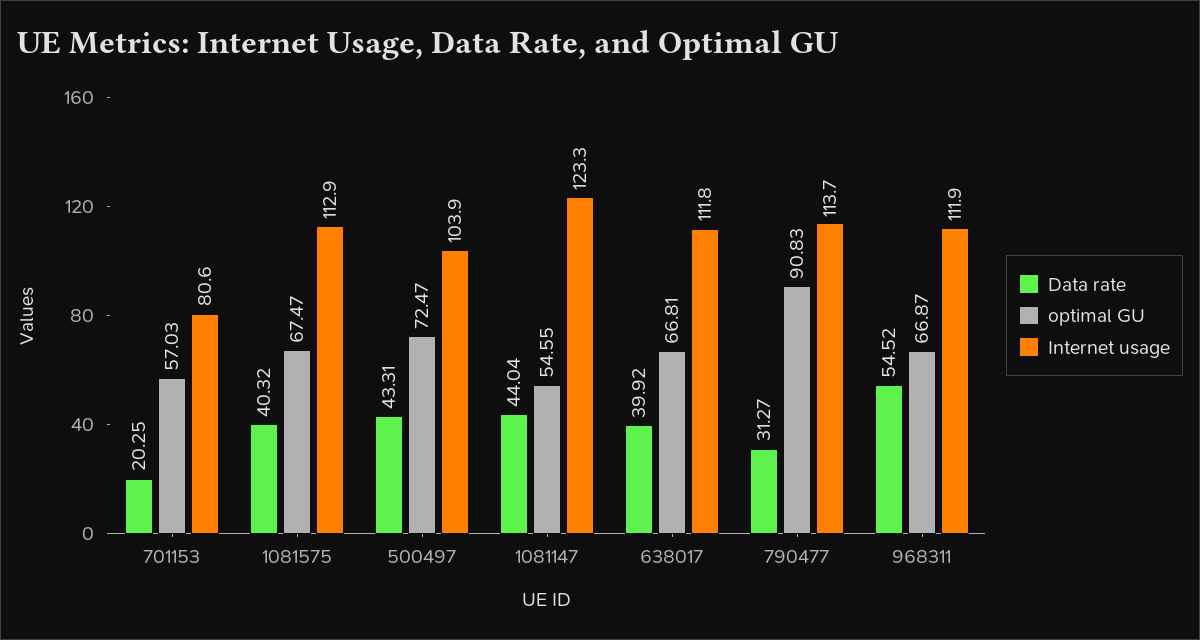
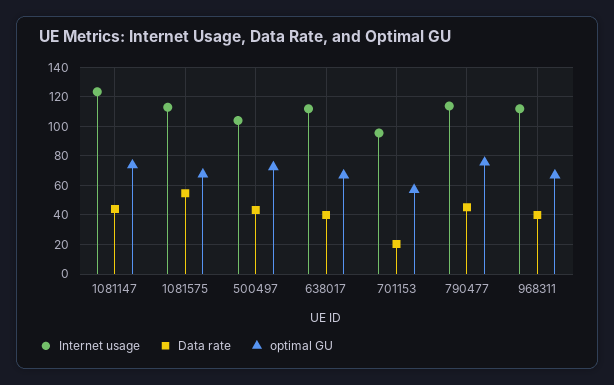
  {
    "Data rate": {
      "701153": 20.25,
-     "1081575": 40.32,
+     "1081575": 55,
      "500497": 43.31,
      "1081147": 44.04,
      "638017": 39.92,
-     "790477": 31.27,
+     "790477": 45,
-     "968311": 54.52
+     "968311": 40
    },
    "optimal GU": {
      "701153": 57.03,
      "1081575": 67.47,
      "500497": 72.47,
-     "1081147": 54.55,
+     "1081147": 75,
      "638017": 66.81,
-     "790477": 90.83,
+     "790477": 75,
      "968311": 66.87
    },
    "Internet usage": {
-     "701153": 80.6,
+     "701153": 95,
      "1081575": 112.9,
      "500497": 103.9,
      "1081147": 123.3,
      "638017": 111.8,
      "790477": 113.7,
      "968311": 111.9
    }
  }

